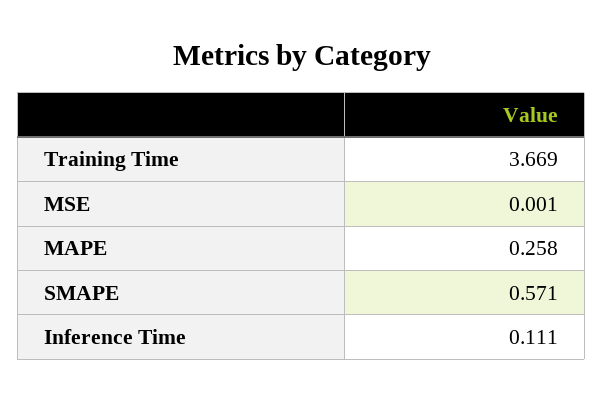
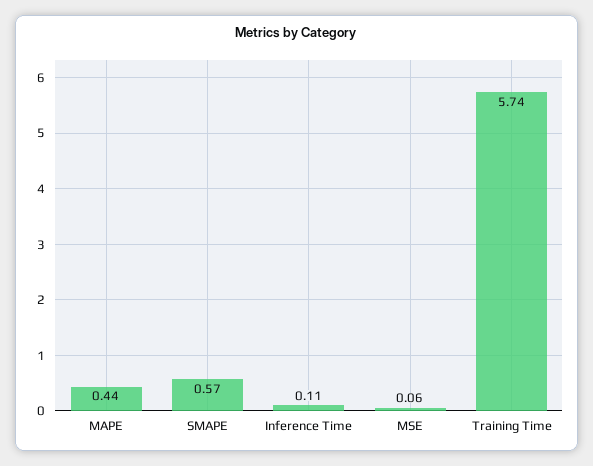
  {
-   "Training Time": 3.669,
+   "Training Time": 5.74,
-   "MSE": 0.001,
+   "MSE": 0.06,
-   "MAPE": 0.258,
+   "MAPE": 0.44,
    "SMAPE": 0.571,
    "Inference Time": 0.111
  }

